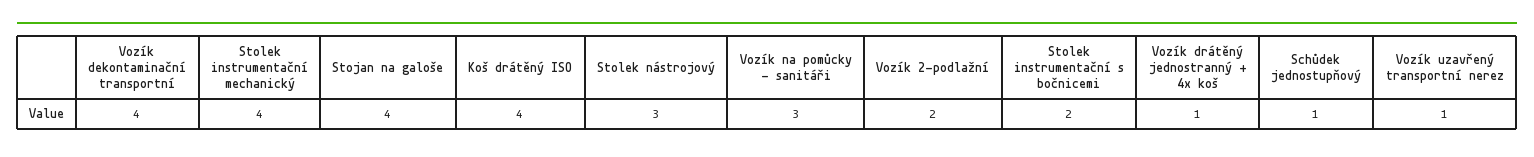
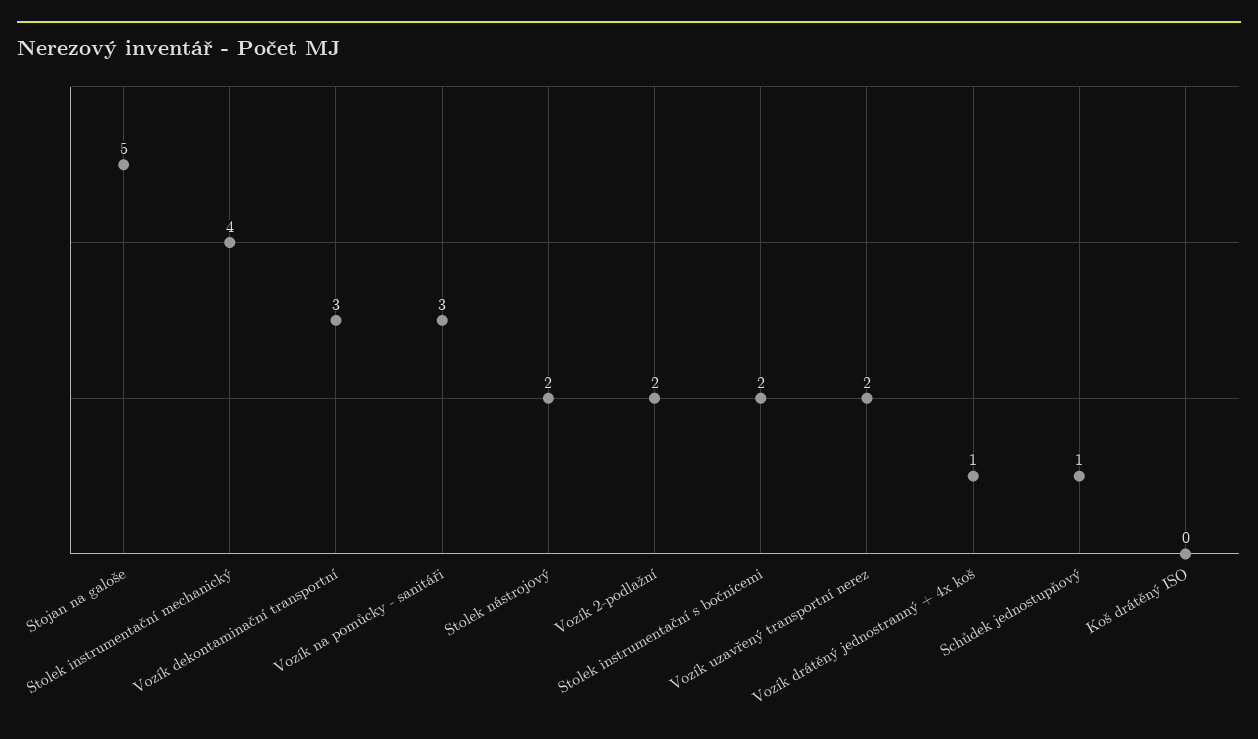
  {
-   "Vozík dekontaminační transportní": 4,
+   "Vozík dekontaminační transportní": 3,
    "Stolek instrumentační mechanický": 4,
-   "Stojan na galoše": 4,
+   "Stojan na galoše": 5,
-   "Koš drátěný ISO": 4,
+   "Koš drátěný ISO": 0,
-   "Stolek nástrojový": 3,
+   "Stolek nástrojový": 2,
    "Vozík na pomůcky - sanitáři": 3,
    "Vozík 2-podlažní": 2,
    "Stolek instrumentační s bočnicemi": 2,
    "Vozík drátěný jednostranný + 4x koš": 1,
    "Schůdek jednostupňový": 1,
-   "Vozík uzavřený transportní nerez": 1
+   "Vozík uzavřený transportní nerez": 2
  }

